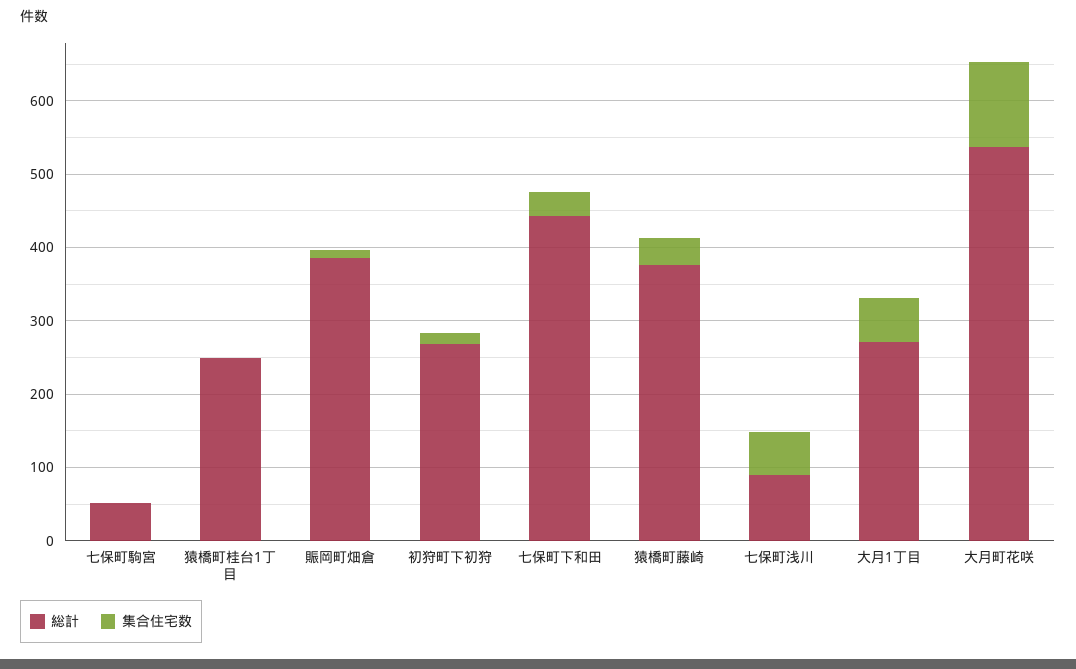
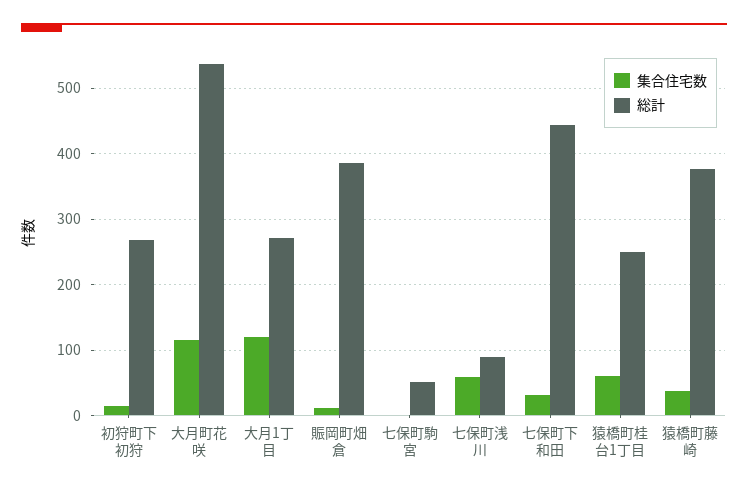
  {
    "総計": {
      "七保町駒宮": 50,
      "猿橋町桂台1丁目": 250,
      "賑岡町畑倉": 390,
      "初狩町下初狩": 270,
      "七保町下和田": 440,
      "猿橋町藤崎": 380,
      "七保町浅川": 90,
      "大月1丁目": 270,
      "大月町花咲": 540
    },
    "集合住宅数": {
      "七保町駒宮": 0,
-     "猿橋町桂台1丁目": 0,
+     "猿橋町桂台1丁目": 60,
      "賑岡町畑倉": 10,
      "初狩町下初狩": 20,
      "七保町下和田": 30,
      "猿橋町藤崎": 40,
      "七保町浅川": 60,
-     "大月1丁目": 60,
+     "大月1丁目": 120,
      "大月町花咲": 120
    }
  }

